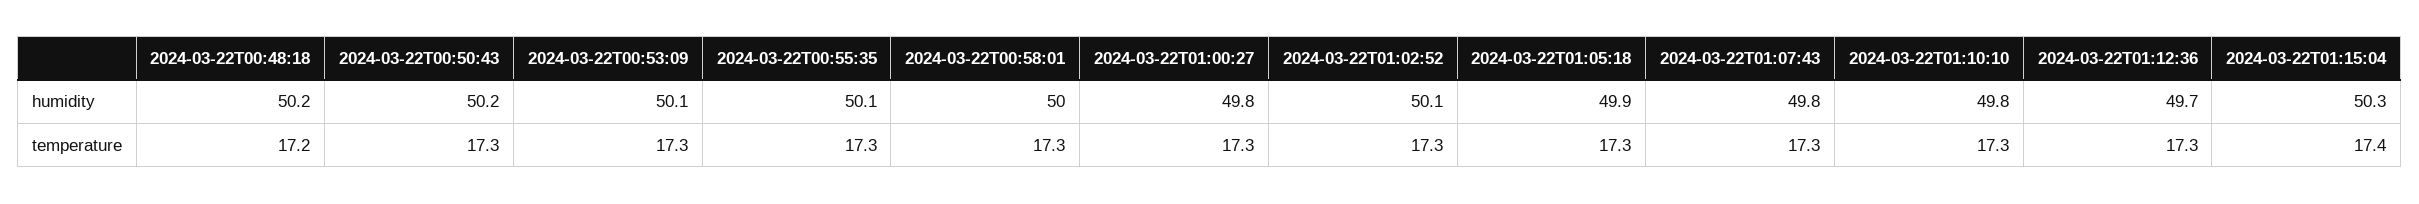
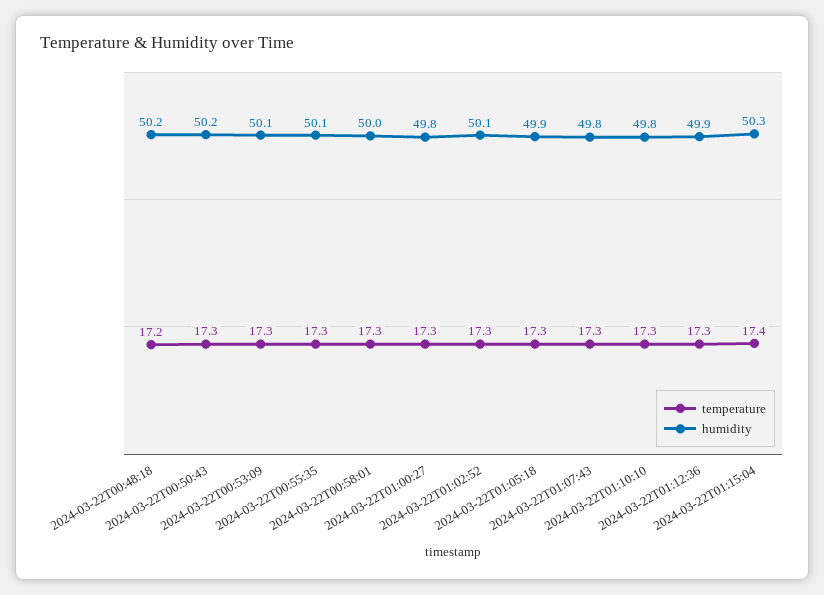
  {
    "humidity": {
      "2024-03-22T00:48:18": 50.2,
      "2024-03-22T00:50:43": 50.2,
      "2024-03-22T00:53:09": 50.1,
      "2024-03-22T00:55:35": 50.1,
      "2024-03-22T00:58:01": 50,
      "2024-03-22T01:00:27": 49.8,
      "2024-03-22T01:02:52": 50.1,
      "2024-03-22T01:05:18": 49.9,
      "2024-03-22T01:07:43": 49.8,
      "2024-03-22T01:10:10": 49.8,
-     "2024-03-22T01:12:36": 49.7,
+     "2024-03-22T01:12:36": 49.9,
      "2024-03-22T01:15:04": 50.3
    },
    "temperature": {
      "2024-03-22T00:48:18": 17.2,
      "2024-03-22T00:50:43": 17.3,
      "2024-03-22T00:53:09": 17.3,
      "2024-03-22T00:55:35": 17.3,
      "2024-03-22T00:58:01": 17.3,
      "2024-03-22T01:00:27": 17.3,
      "2024-03-22T01:02:52": 17.3,
      "2024-03-22T01:05:18": 17.3,
      "2024-03-22T01:07:43": 17.3,
      "2024-03-22T01:10:10": 17.3,
      "2024-03-22T01:12:36": 17.3,
      "2024-03-22T01:15:04": 17.4
    }
  }

